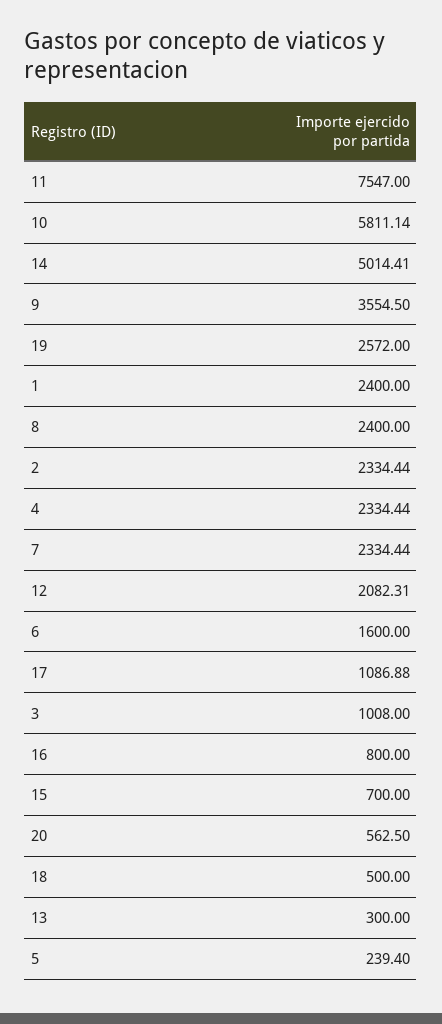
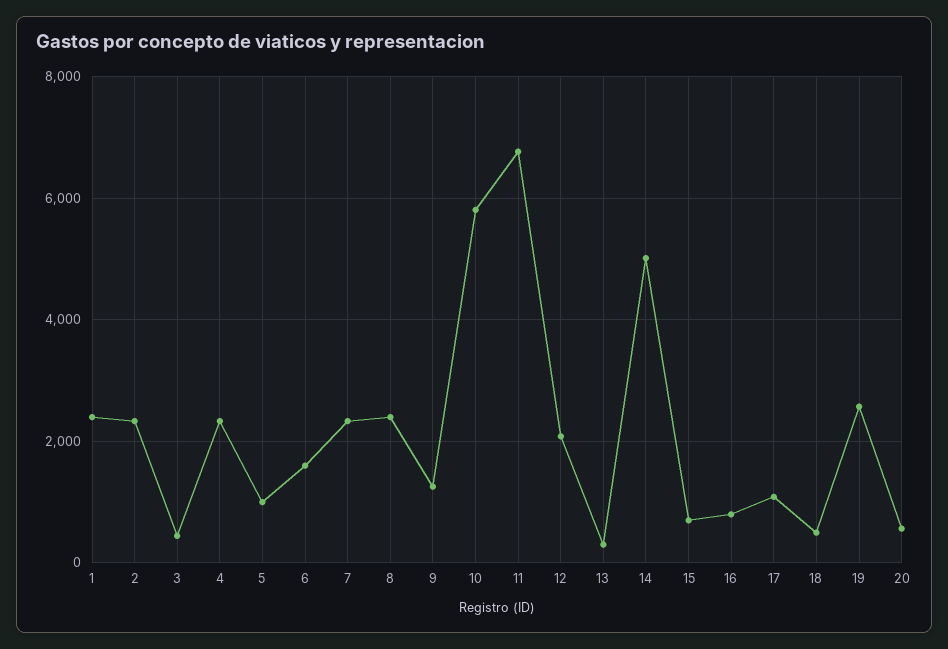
  {
-   "11": 7547,
+   "11": 6800,
    "10": 5811.14,
    "14": 5014.41,
-   "9": 3554.5,
+   "9": 1200,
    "19": 2572,
    "1": 2400,
    "8": 2400,
    "2": 2334.44,
    "4": 2334.44,
    "7": 2334.44,
    "12": 2082.31,
    "6": 1600,
    "17": 1086.88,
-   "3": 1008,
+   "3": 400,
    "16": 800,
    "15": 700,
    "20": 562.5,
    "18": 500,
    "13": 300,
-   "5": 239.4
+   "5": 1000
  }

